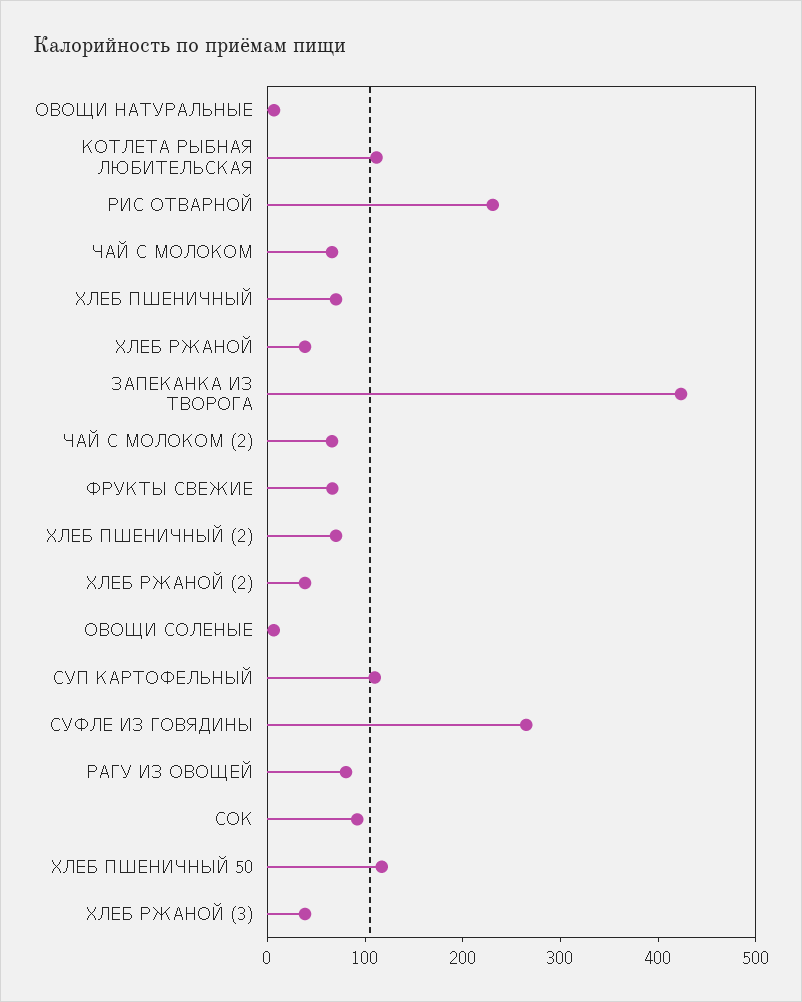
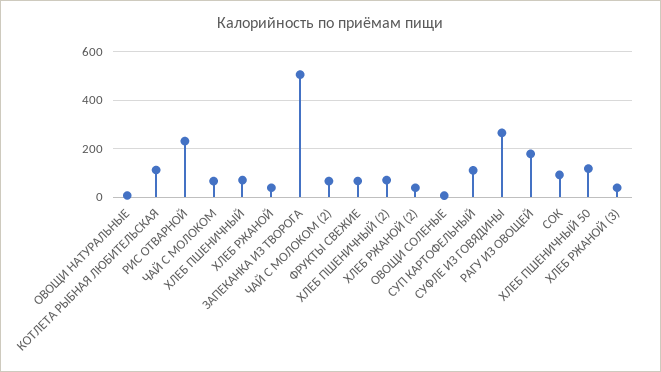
  {
    "ОВОЩИ НАТУРАЛЬНЫЕ": 0,
    "КОТЛЕТА РЫБНАЯ ЛЮБИТЕЛЬСКАЯ": 120,
    "РИС ОТВАРНОЙ": 240,
    "ЧАЙ С МОЛОКОМ": 60,
    "ХЛЕБ ПШЕНИЧНЫЙ": 80,
    "ХЛЕБ РЖАНОЙ": 40,
-   "ЗАПЕКАНКА ИЗ ТВОРОГА": 420,
+   "ЗАПЕКАНКА ИЗ ТВОРОГА": 500,
    "ЧАЙ С МОЛОКОМ (2)": 60,
    "ФРУКТЫ СВЕЖИЕ": 60,
    "ХЛЕБ ПШЕНИЧНЫЙ (2)": 80,
    "ХЛЕБ РЖАНОЙ (2)": 40,
    "ОВОЩИ СОЛЕНЫЕ": 0,
    "СУП КАРТОФЕЛЬНЫЙ": 100,
    "СУФЛЕ ИЗ ГОВЯДИНЫ": 260,
-   "РАГУ ИЗ ОВОЩЕЙ": 80,
+   "РАГУ ИЗ ОВОЩЕЙ": 175,
    "СОК": 100,
    "ХЛЕБ ПШЕНИЧНЫЙ 50": 120,
    "ХЛЕБ РЖАНОЙ (3)": 40
  }

